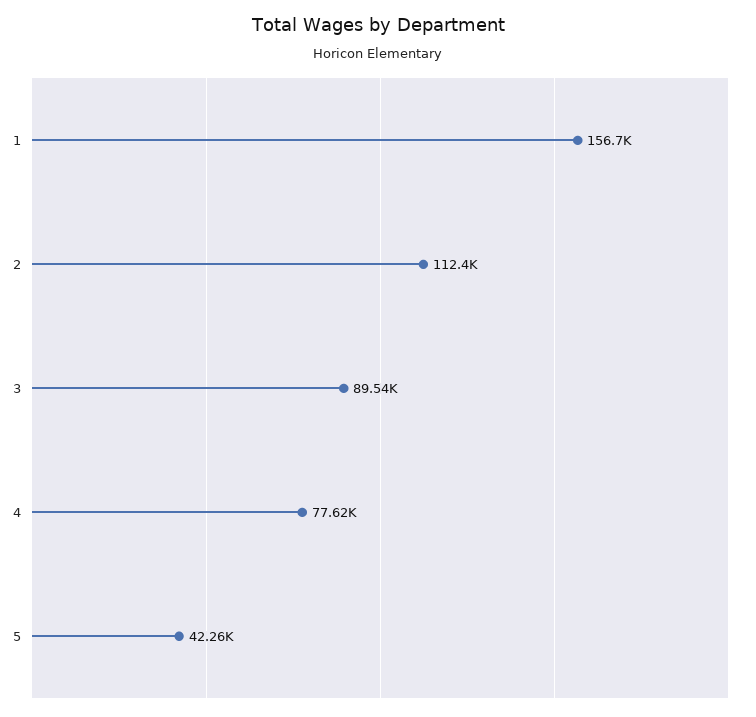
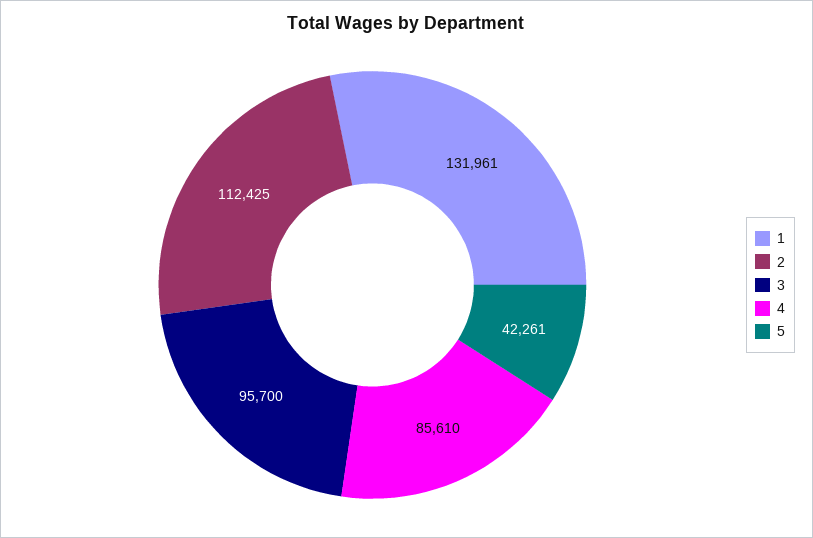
  {
-   "1": 156700,
+   "1": 131961,
    "2": 112425,
-   "3": 89540,
+   "3": 95700,
-   "4": 77620,
+   "4": 85610,
    "5": 42261
  }

